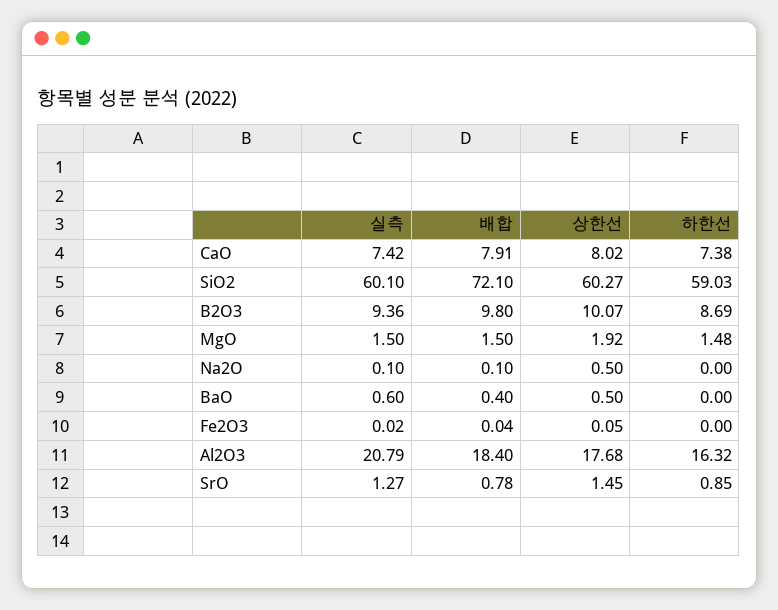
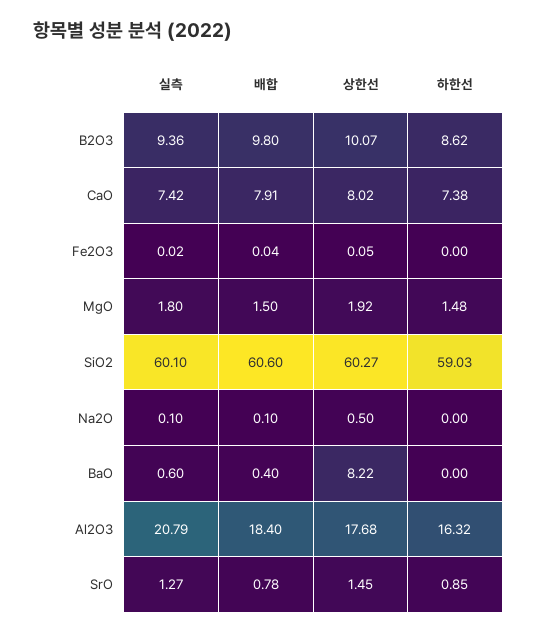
  {
    "실측": {
      "CaO": 7.42,
      "SiO2": 60.1,
      "B2O3": 9.36,
-     "MgO": 1.5,
+     "MgO": 1.8,
      "Na2O": 0.1,
      "BaO": 0.6,
      "Fe2O3": 0.02,
      "Al2O3": 20.79,
      "SrO": 1.27
    },
    "배합": {
      "CaO": 7.91,
-     "SiO2": 72.1,
+     "SiO2": 60.6,
      "B2O3": 9.8,
      "MgO": 1.5,
      "Na2O": 0.1,
      "BaO": 0.4,
      "Fe2O3": 0.04,
      "Al2O3": 18.4,
      "SrO": 0.78
    },
    "상한선": {
      "CaO": 8.02,
      "SiO2": 60.27,
      "B2O3": 10.07,
      "MgO": 1.92,
      "Na2O": 0.5,
-     "BaO": 0.5,
+     "BaO": 8.22,
      "Fe2O3": 0.05,
      "Al2O3": 17.68,
      "SrO": 1.45
    },
    "하한선": {
      "CaO": 7.38,
      "SiO2": 59.03,
-     "B2O3": 8.69,
+     "B2O3": 8.62,
      "MgO": 1.48,
      "Na2O": 0,
      "BaO": 0,
      "Fe2O3": 0,
      "Al2O3": 16.32,
      "SrO": 0.85
    }
  }

